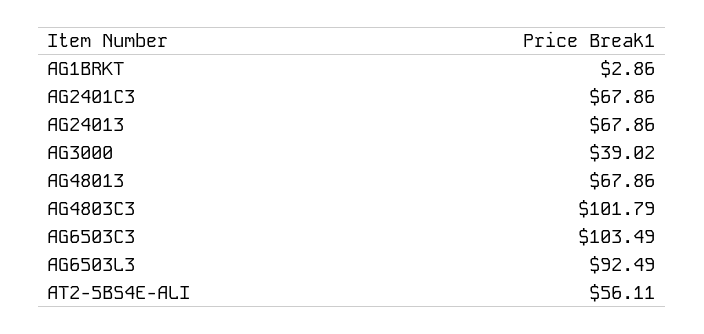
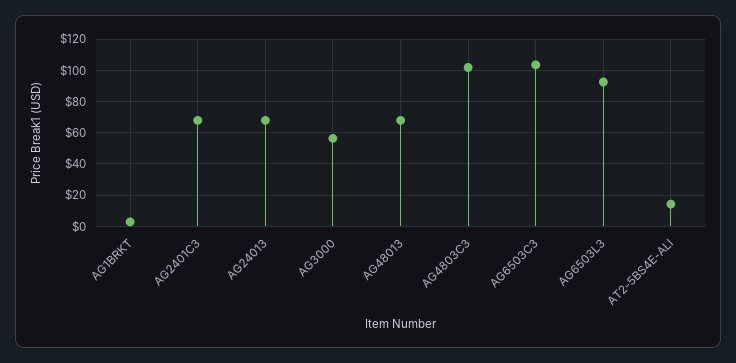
  {
    "AG1BRKT": 2.86,
    "AG2401C3": 67.86,
    "AG24013": 67.86,
-   "AG3000": 39.02,
+   "AG3000": 55,
    "AG48013": 67.86,
    "AG4803C3": 101.79,
    "AG6503C3": 103.49,
    "AG6503L3": 92.49,
-   "AT2-5BS4E-ALI": 56.11
+   "AT2-5BS4E-ALI": 15
  }

